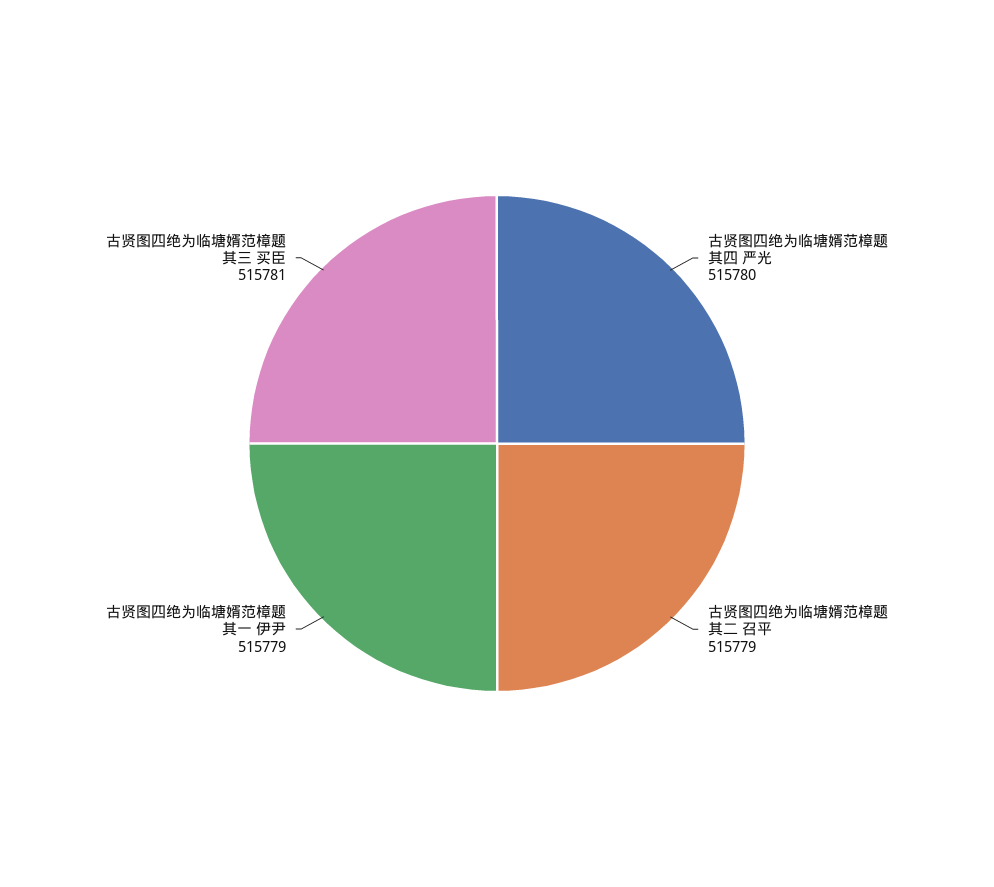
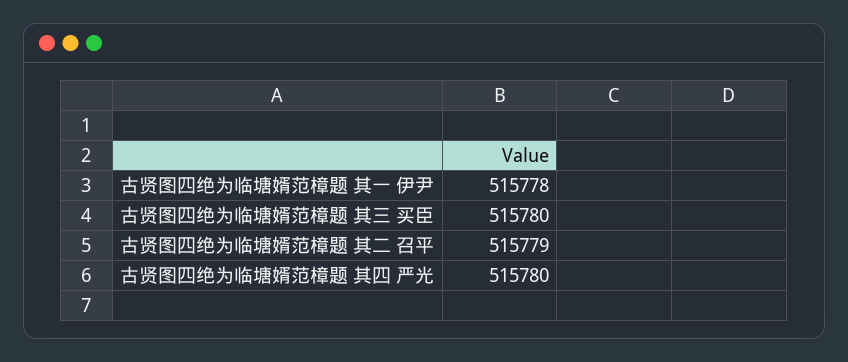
  {
    "古贤图四绝为临塘婿范樟题 其四 严光": 515780,
    "古贤图四绝为临塘婿范樟题 其二 召平": 515779,
-   "古贤图四绝为临塘婿范樟题 其一 伊尹": 515779,
+   "古贤图四绝为临塘婿范樟题 其一 伊尹": 515778,
-   "古贤图四绝为临塘婿范樟题 其三 买臣": 515781
+   "古贤图四绝为临塘婿范樟题 其三 买臣": 515780
  }

